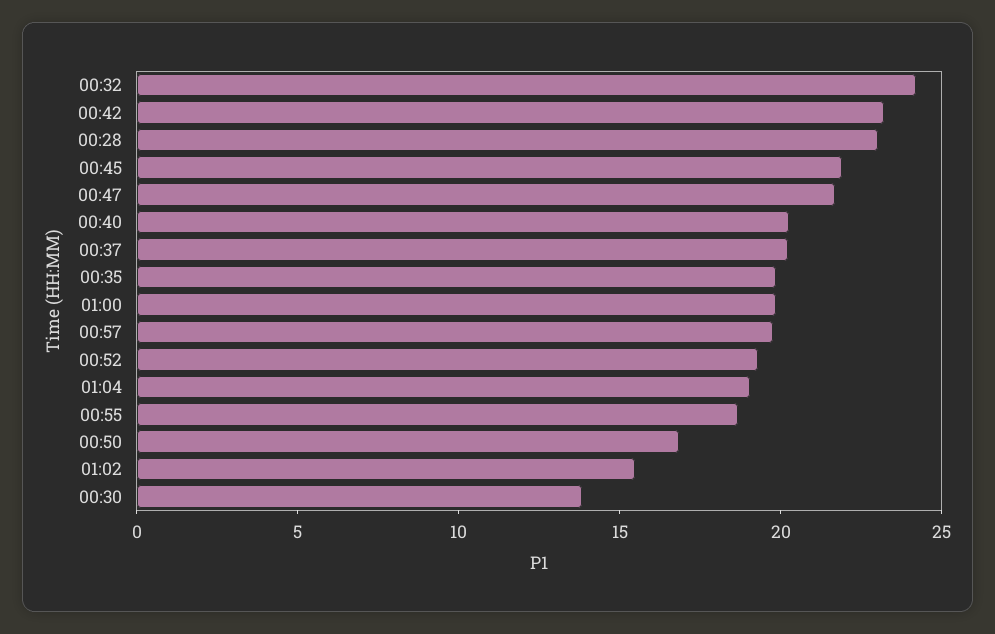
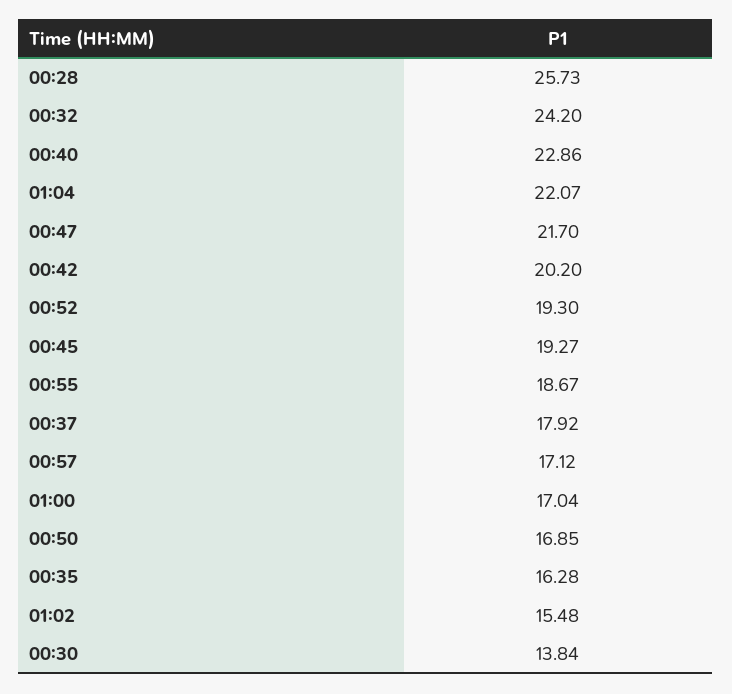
  {
    "00:32": 24.2,
-   "00:42": 23,
+   "00:42": 20.2,
-   "00:28": 23,
+   "00:28": 25.73,
-   "00:45": 22,
+   "00:45": 19.27,
    "00:47": 21.7,
-   "00:40": 20,
+   "00:40": 22.86,
-   "00:37": 20,
+   "00:37": 17.92,
-   "00:35": 20,
+   "00:35": 16.28,
-   "01:00": 20,
+   "01:00": 17.04,
-   "00:57": 20,
+   "00:57": 17.12,
    "00:52": 19.3,
-   "01:04": 19,
+   "01:04": 22.07,
    "00:55": 18.67,
    "00:50": 16.85,
    "01:02": 15.48,
    "00:30": 13.84
  }

